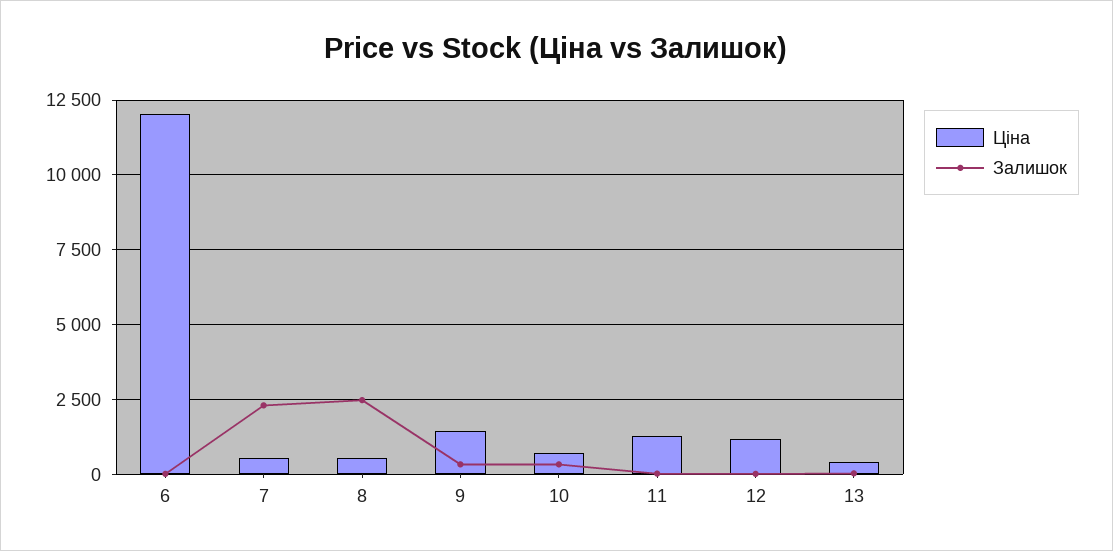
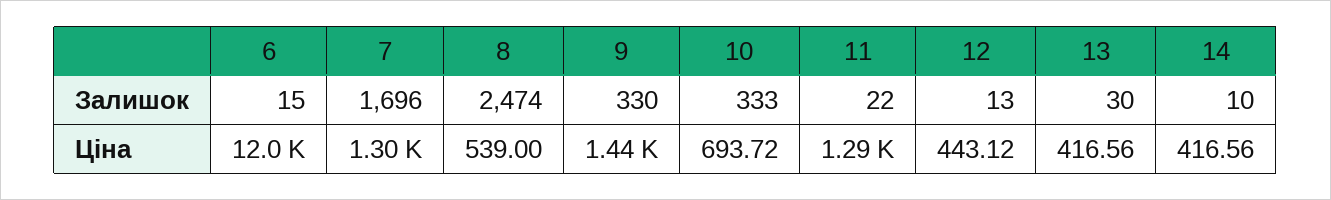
  {
    "Ціна": {
      "6": 12000,
-     "7": 500,
+     "7": 1300,
      "8": 539,
      "9": 1440,
      "10": 693.72,
      "11": 1290,
-     "12": 1250,
+     "12": 443.12,
-     "13": 416.56
+     "13": 416.56,
+     "14": 416.56
    },
    "Залишок": {
      "6": 15,
-     "7": 2250,
+     "7": 1696,
      "8": 2474,
      "9": 330,
      "10": 333,
      "11": 22,
      "12": 13,
-     "13": 30
+     "13": 30,
+     "14": 10
    }
  }

